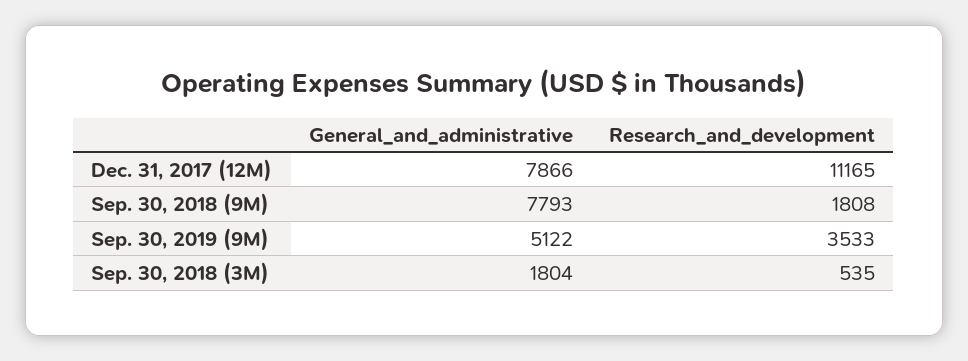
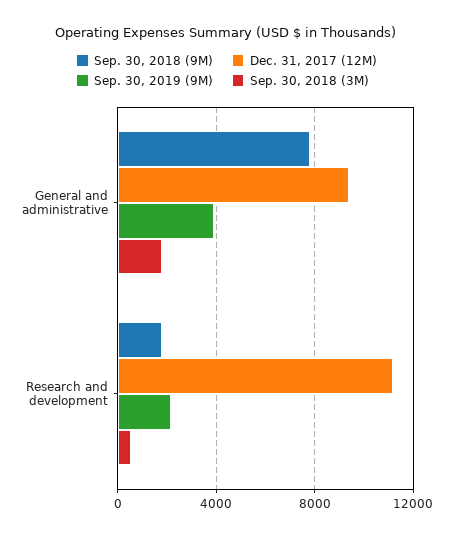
  {
    "Dec. 31, 2017 (12M)": {
-     "General_and_administrative": 7866,
+     "General_and_administrative": 9500,
      "Research_and_development": 11165
    },
    "Sep. 30, 2018 (9M)": {
      "General_and_administrative": 7793,
      "Research_and_development": 1808
    },
    "Sep. 30, 2019 (9M)": {
-     "General_and_administrative": 5122,
+     "General_and_administrative": 4000,
-     "Research_and_development": 3533
+     "Research_and_development": 2000
    },
    "Sep. 30, 2018 (3M)": {
      "General_and_administrative": 1804,
      "Research_and_development": 535
    }
  }

